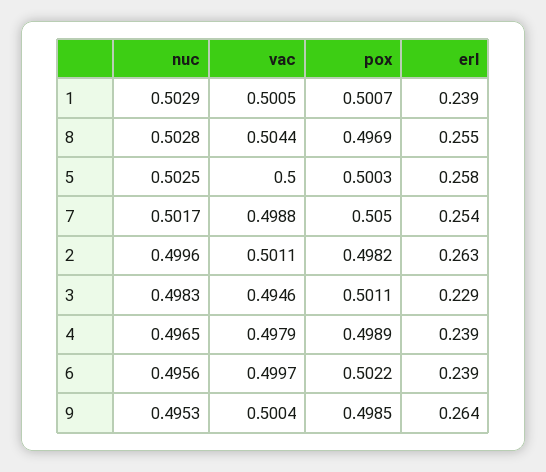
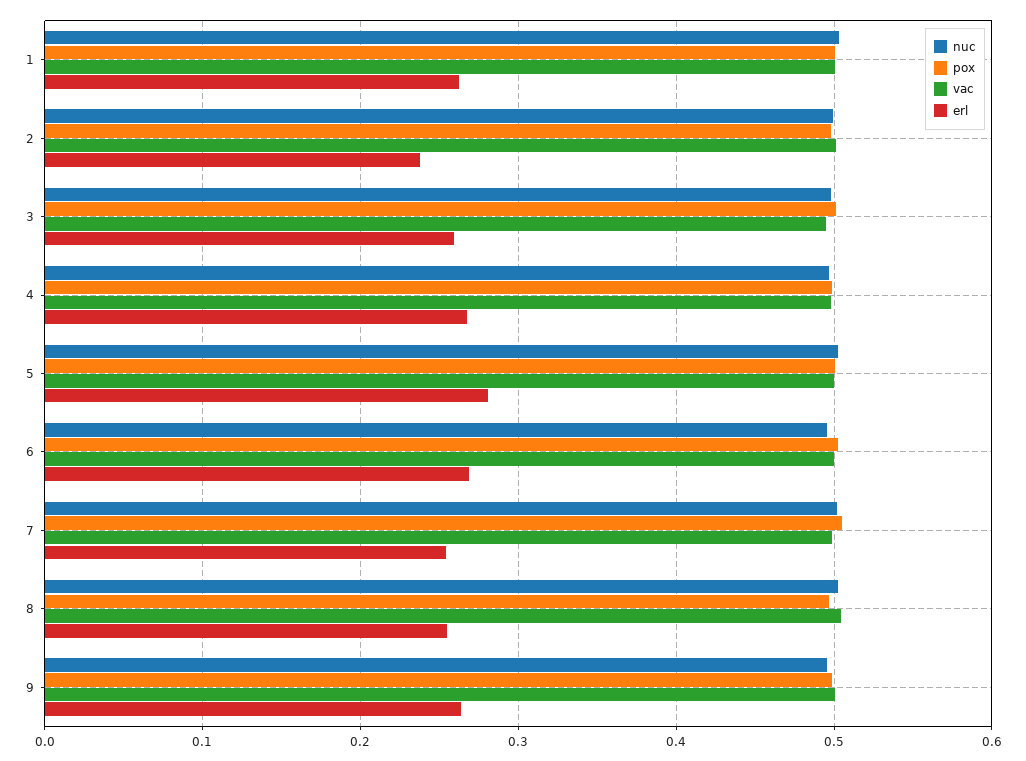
  {
    "nuc": {
      "1": 0.5029,
      "8": 0.5028,
      "5": 0.5025,
      "7": 0.5017,
      "2": 0.4996,
      "3": 0.4983,
      "4": 0.4965,
      "6": 0.4956,
      "9": 0.4953
    },
    "vac": {
      "1": 0.5005,
      "8": 0.5044,
      "5": 0.5,
      "7": 0.4988,
      "2": 0.5011,
      "3": 0.4946,
      "4": 0.4979,
      "6": 0.4997,
      "9": 0.5004
    },
    "pox": {
      "1": 0.5007,
      "8": 0.4969,
      "5": 0.5003,
      "7": 0.505,
      "2": 0.4982,
      "3": 0.5011,
      "4": 0.4989,
      "6": 0.5022,
      "9": 0.4985
    },
    "erl": {
-     "1": 0.239,
+     "1": 0.26,
      "8": 0.255,
-     "5": 0.258,
+     "5": 0.28,
      "7": 0.254,
-     "2": 0.263,
+     "2": 0.24,
-     "3": 0.229,
+     "3": 0.26,
-     "4": 0.239,
+     "4": 0.27,
-     "6": 0.239,
+     "6": 0.27,
      "9": 0.264
    }
  }

